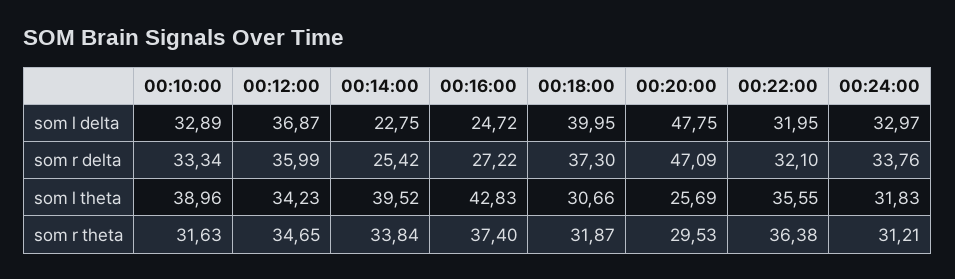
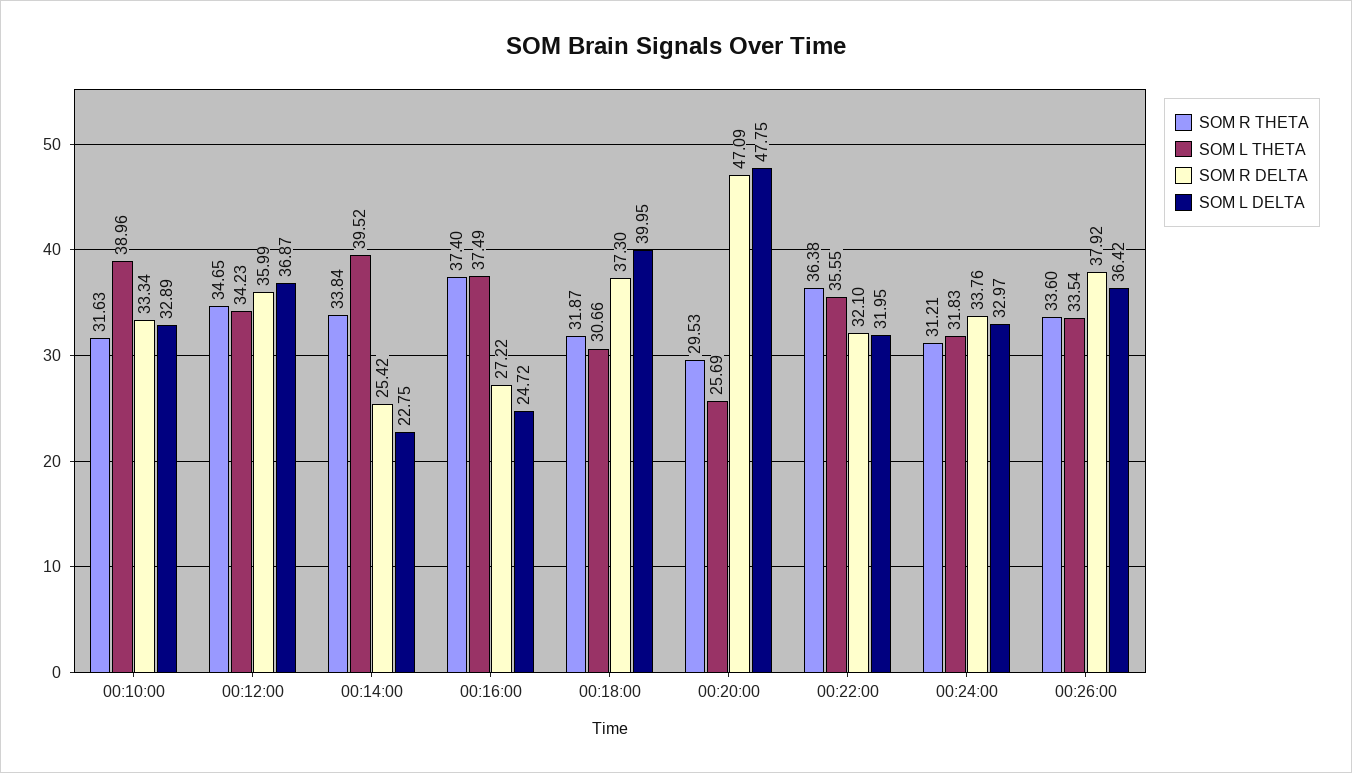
  {
    "som l delta": {
      "00:10:00": 32.89,
      "00:12:00": 36.87,
      "00:14:00": 22.75,
      "00:16:00": 24.72,
      "00:18:00": 39.95,
      "00:20:00": 47.75,
      "00:22:00": 31.95,
-     "00:24:00": 32.97
+     "00:24:00": 32.97,
+     "00:26:00": 36.42
    },
    "som r delta": {
      "00:10:00": 33.34,
      "00:12:00": 35.99,
      "00:14:00": 25.42,
      "00:16:00": 27.22,
      "00:18:00": 37.3,
      "00:20:00": 47.09,
      "00:22:00": 32.1,
-     "00:24:00": 33.76
+     "00:24:00": 33.76,
+     "00:26:00": 37.92
    },
    "som l theta": {
      "00:10:00": 38.96,
      "00:12:00": 34.23,
      "00:14:00": 39.52,
-     "00:16:00": 42.83,
+     "00:16:00": 37.49,
      "00:18:00": 30.66,
      "00:20:00": 25.69,
      "00:22:00": 35.55,
-     "00:24:00": 31.83
+     "00:24:00": 31.83,
+     "00:26:00": 33.54
    },
    "som r theta": {
      "00:10:00": 31.63,
      "00:12:00": 34.65,
      "00:14:00": 33.84,
      "00:16:00": 37.4,
      "00:18:00": 31.87,
      "00:20:00": 29.53,
      "00:22:00": 36.38,
-     "00:24:00": 31.21
+     "00:24:00": 31.21,
+     "00:26:00": 33.6
    }
  }

